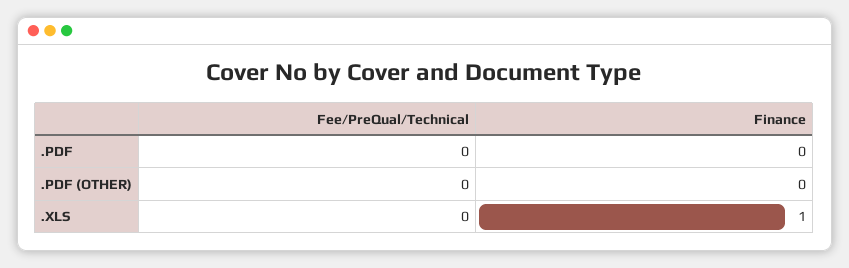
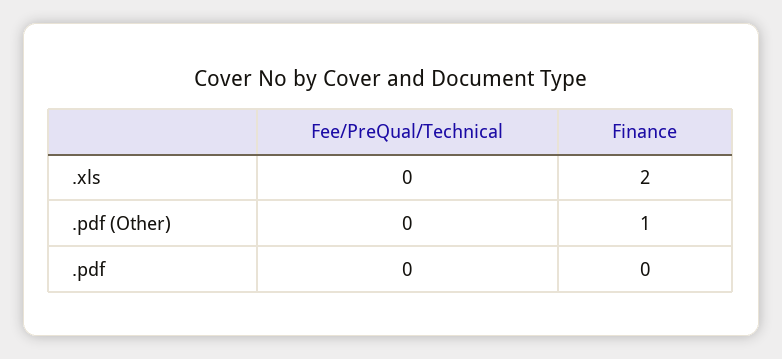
  {
    "Fee/PreQual/Technical": {
      ".PDF": 0,
      ".PDF (OTHER)": 0,
      ".XLS": 0
    },
    "Finance": {
      ".PDF": 0,
-     ".PDF (OTHER)": 0,
+     ".PDF (OTHER)": 1,
-     ".XLS": 1
+     ".XLS": 2
    }
  }

